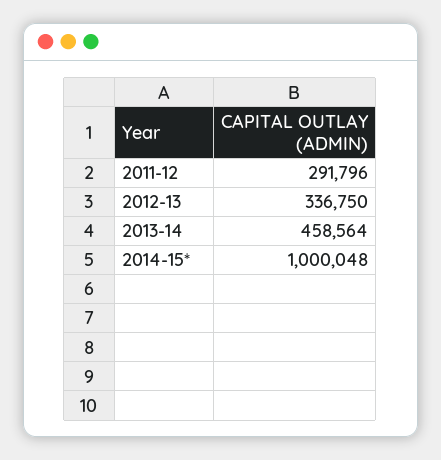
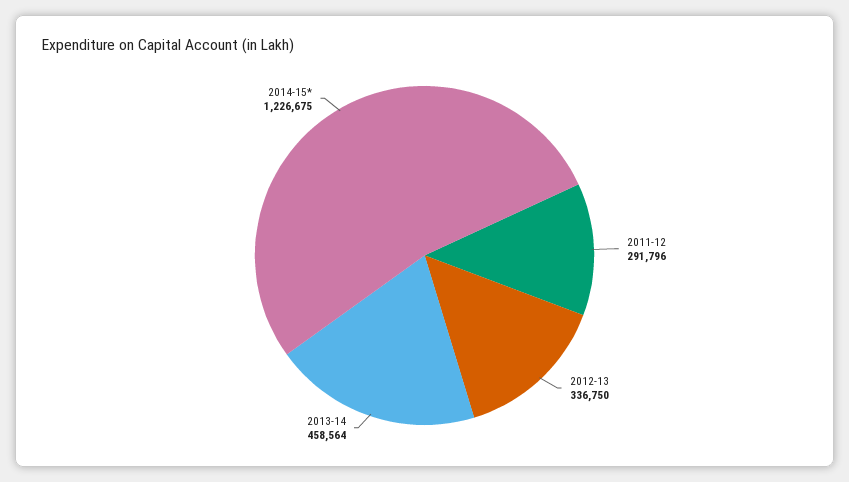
  {
    "2011-12": 291796,
    "2012-13": 336750,
    "2013-14": 458564,
-   "2014-15*": 1000048
+   "2014-15*": 1226675
  }

